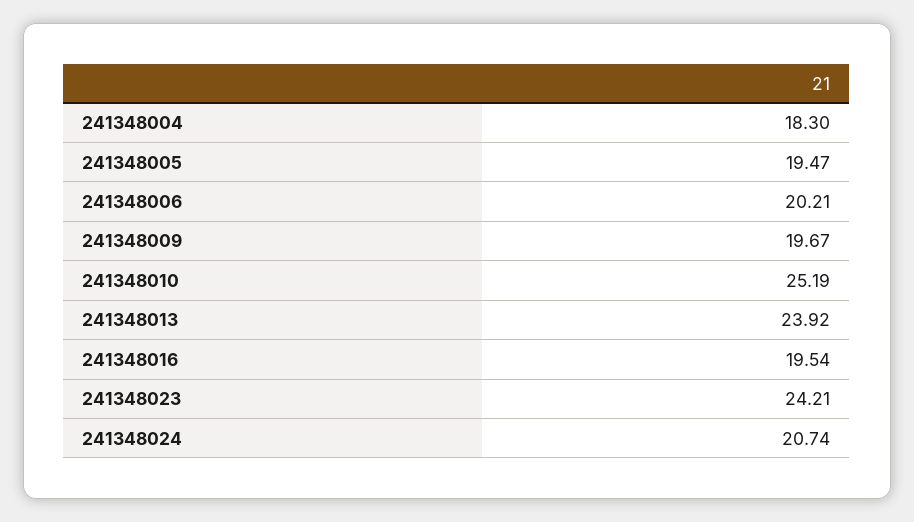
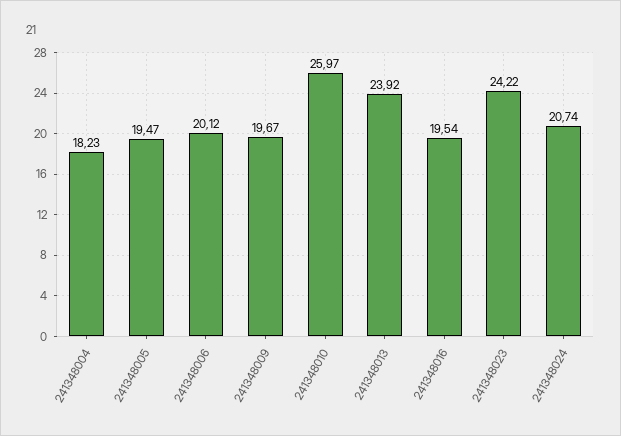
  {
-   "241348004": 18.3,
+   "241348004": 18.23,
    "241348005": 19.47,
-   "241348006": 20.21,
+   "241348006": 20.12,
    "241348009": 19.67,
-   "241348010": 25.19,
+   "241348010": 25.97,
    "241348013": 23.92,
    "241348016": 19.54,
-   "241348023": 24.21,
+   "241348023": 24.22,
    "241348024": 20.74
  }

